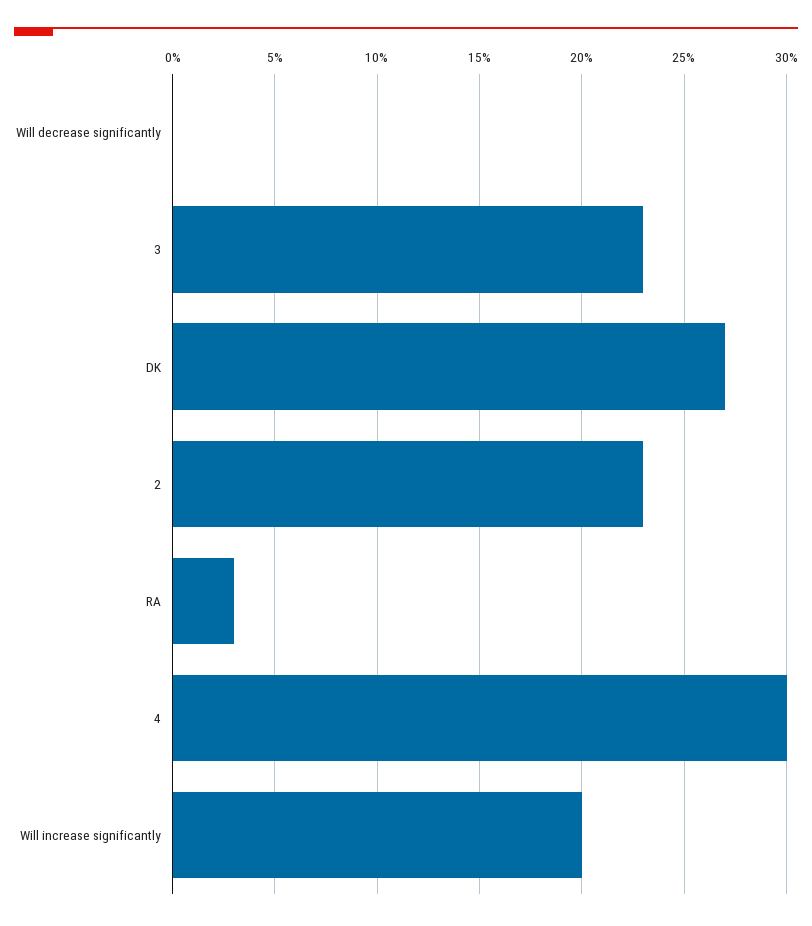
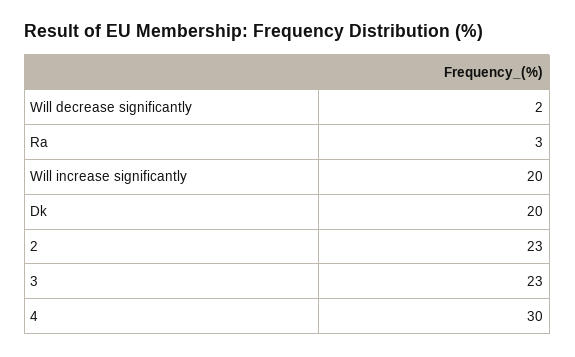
  {
-   "Will decrease significantly": 0,
+   "Will decrease significantly": 2,
    "3": 23,
-   "DK": 27,
+   "DK": 20,
    "2": 23,
    "RA": 3,
    "4": 30,
    "Will increase significantly": 20
  }

